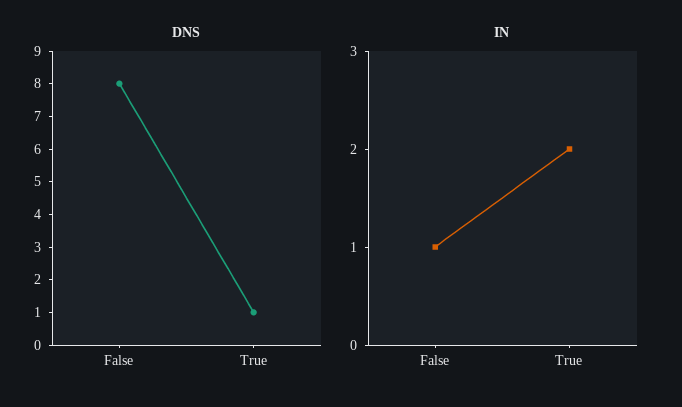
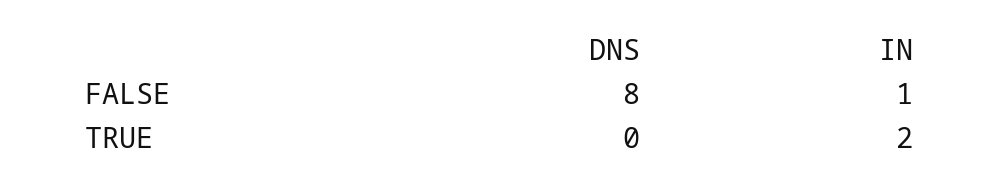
  {
    "DNS": {
      "False": 8,
-     "True": 1
+     "True": 0
    },
    "IN": {
      "False": 1,
      "True": 2
    }
  }

